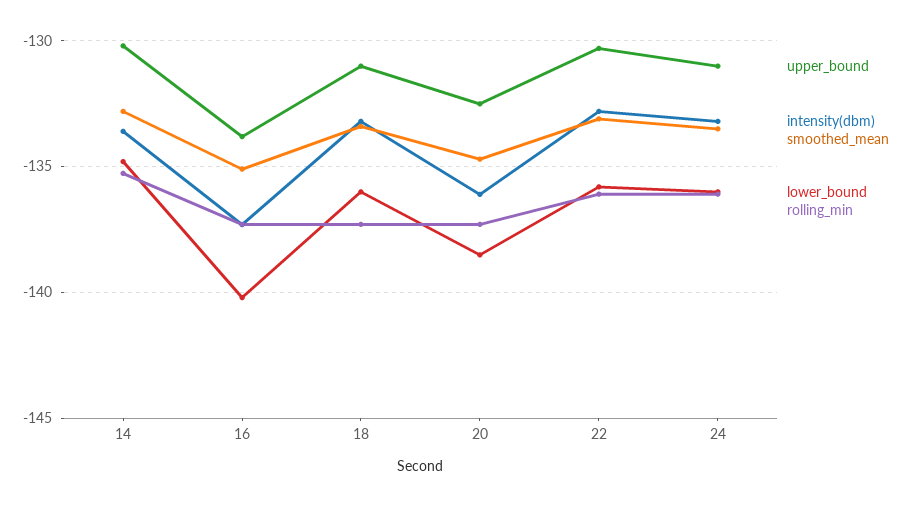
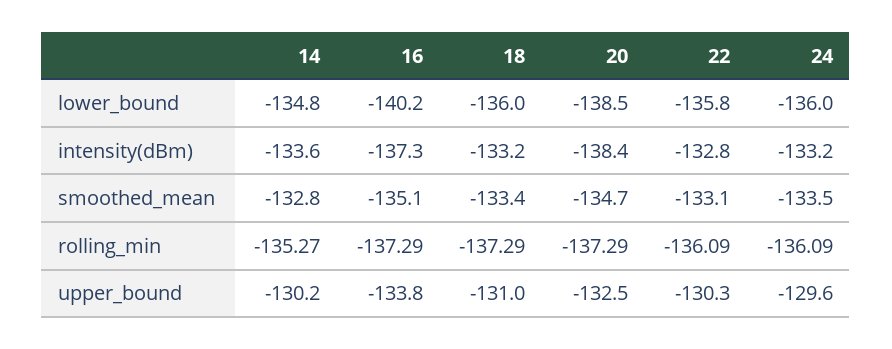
  {
    "upper_bound": {
      "14": -130.2,
      "16": -133.8,
      "18": -131,
      "20": -132.5,
      "22": -130.3,
-     "24": -131
+     "24": -129.6
    },
    "intensity(dbm)": {
      "14": -133.6,
      "16": -137.3,
      "18": -133.2,
-     "20": -136,
+     "20": -138.4,
      "22": -132.8,
      "24": -133.2
    },
    "smoothed_mean": {
      "14": -132.8,
      "16": -135.1,
      "18": -133.4,
      "20": -134.7,
      "22": -133.1,
      "24": -133.5
    },
    "lower_bound": {
      "14": -134.8,
      "16": -140.2,
      "18": -136,
      "20": -138.5,
      "22": -135.8,
      "24": -136
    },
    "rolling_min": {
      "14": -135.27,
      "16": -137.29,
      "18": -137.29,
      "20": -137.29,
      "22": -136.09,
      "24": -136.09
    }
  }

